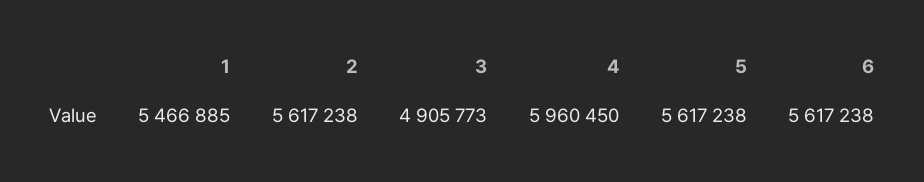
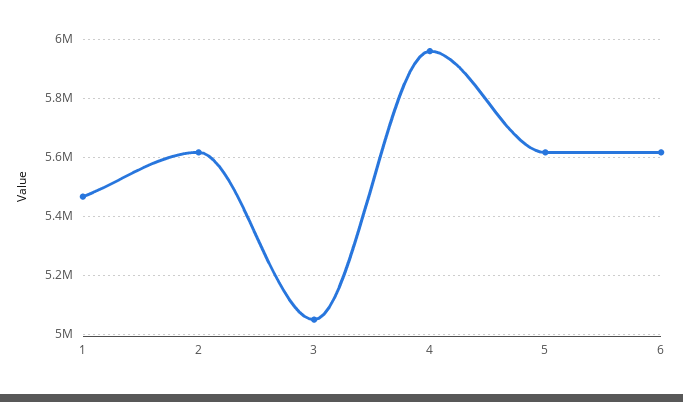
  {
    "1": 5466885,
    "2": 5617238,
-   "3": 4905773,
+   "3": 5050000,
    "4": 5960450,
    "5": 5617238,
    "6": 5617238
  }

